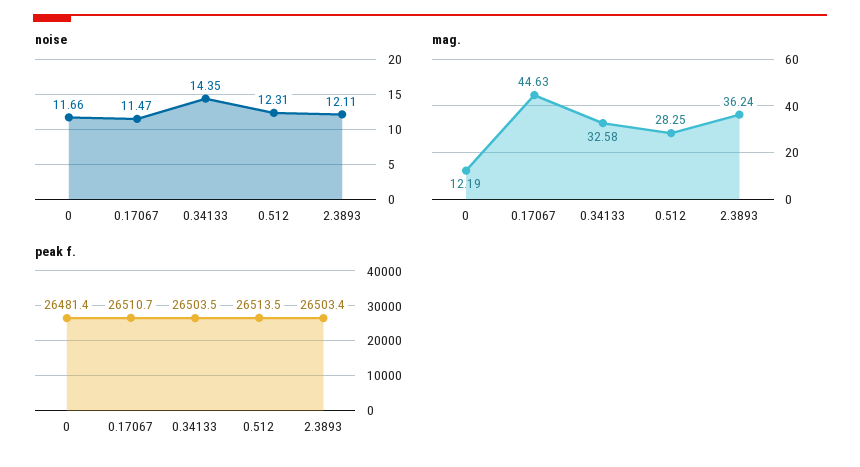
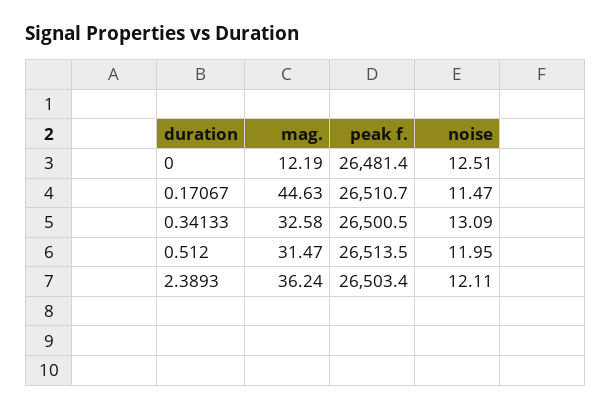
  {
    "noise": {
-     "0": 11.66,
+     "0": 12.51,
      "0.17067": 11.47,
-     "0.34133": 14.35,
+     "0.34133": 13.09,
-     "0.512": 12.31,
+     "0.512": 11.95,
      "2.3893": 12.11
    },
    "mag.": {
      "0": 12.19,
      "0.17067": 44.63,
      "0.34133": 32.58,
-     "0.512": 28.25,
+     "0.512": 31.47,
      "2.3893": 36.24
    },
    "peak f.": {
      "0": 26481.4,
      "0.17067": 26510.7,
-     "0.34133": 26503.5,
+     "0.34133": 26500.5,
      "0.512": 26513.5,
      "2.3893": 26503.4
    }
  }

